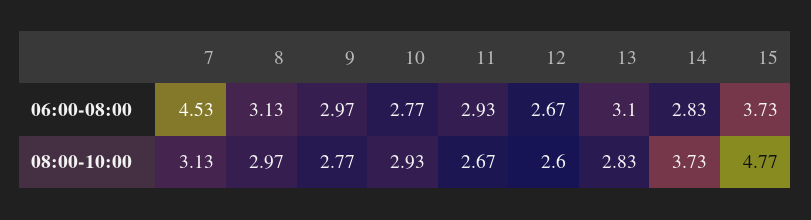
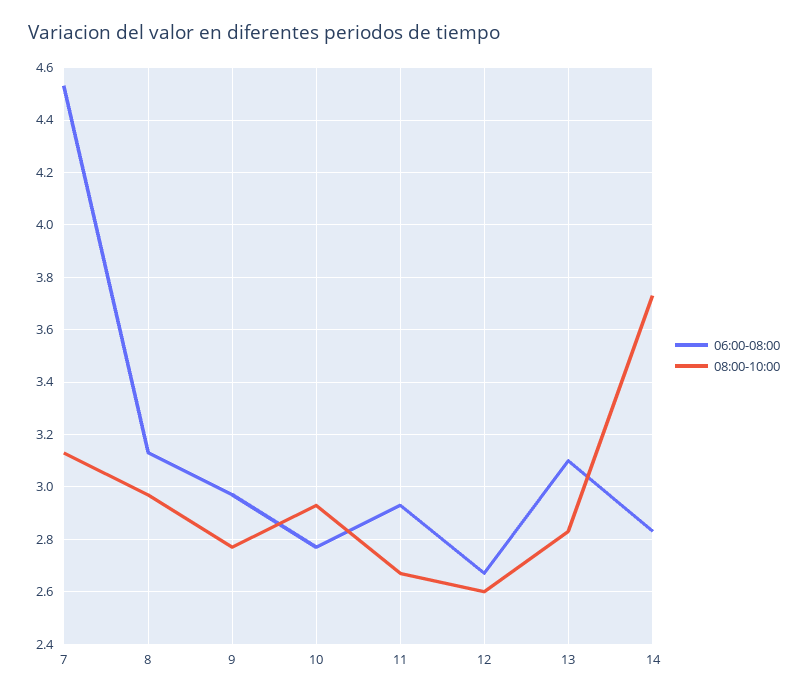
  {
    "06:00-08:00": {
      "7": 4.53,
      "8": 3.13,
      "9": 2.97,
      "10": 2.77,
      "11": 2.93,
      "12": 2.67,
      "13": 3.1,
-     "14": 2.83,
+     "14": 2.83
-     "15": 3.73
    },
    "08:00-10:00": {
      "7": 3.13,
      "8": 2.97,
      "9": 2.77,
      "10": 2.93,
      "11": 2.67,
      "12": 2.6,
      "13": 2.83,
-     "14": 3.73,
+     "14": 3.73
-     "15": 4.77
    }
  }

